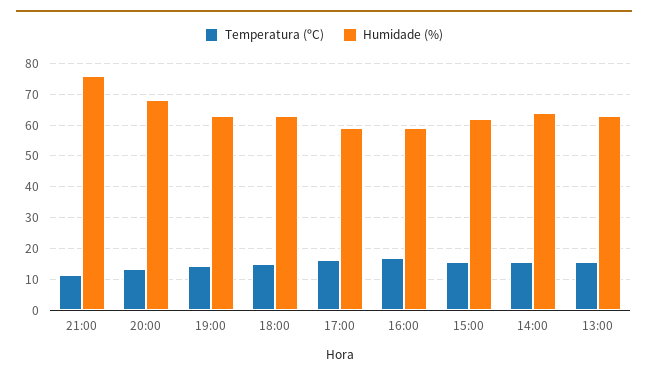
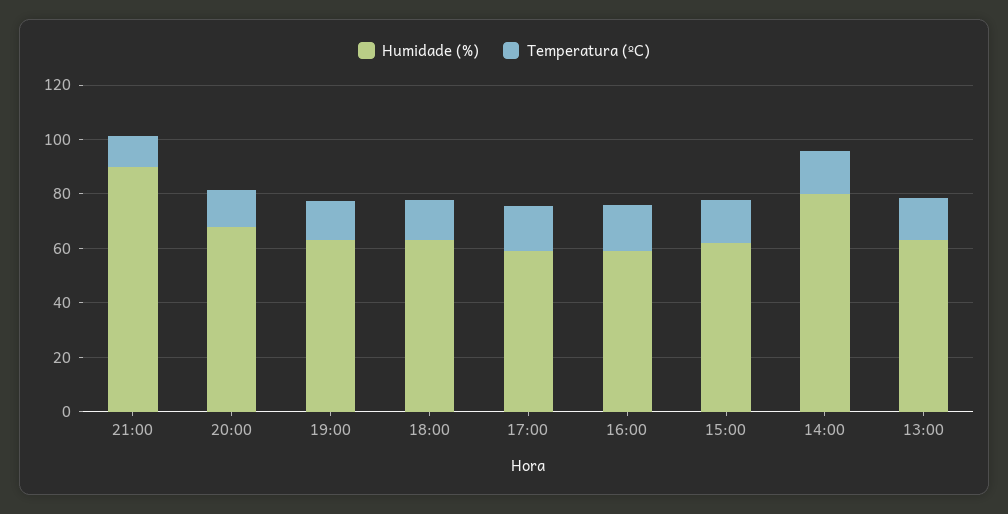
  {
    "Temperatura (ºC)": {
      "21:00": 12,
      "20:00": 14,
      "19:00": 14,
      "18:00": 14,
      "17:00": 16,
      "16:00": 18,
      "15:00": 16,
      "14:00": 16,
      "13:00": 16
    },
    "Humidade (%)": {
-     "21:00": 76,
+     "21:00": 90,
      "20:00": 68,
      "19:00": 64,
      "18:00": 64,
      "17:00": 60,
      "16:00": 60,
      "15:00": 62,
-     "14:00": 64,
+     "14:00": 80,
      "13:00": 64
    }
  }

